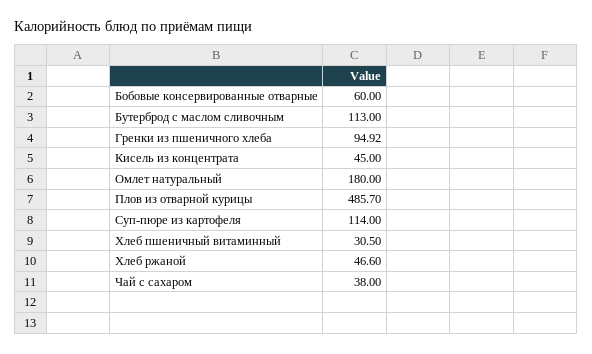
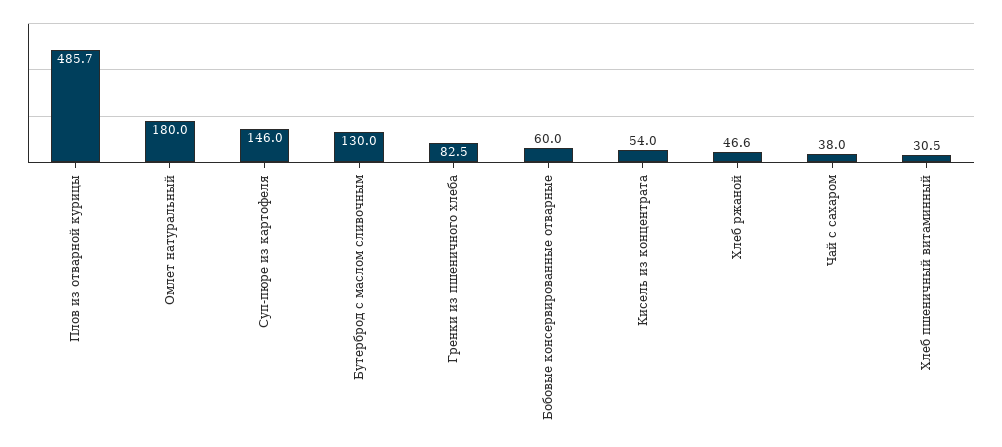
  {
    "Бобовые консервированные отварные": 60,
-   "Бутерброд с маслом сливочным": 113,
+   "Бутерброд с маслом сливочным": 130,
-   "Гренки из пшеничного хлеба": 94.92,
+   "Гренки из пшеничного хлеба": 82.5,
-   "Кисель из концентрата": 45,
+   "Кисель из концентрата": 54,
    "Омлет натуральный": 180,
    "Плов из отварной курицы": 485.7,
-   "Суп-пюре из картофеля": 114,
+   "Суп-пюре из картофеля": 146,
    "Хлеб пшеничный витаминный": 30.5,
    "Хлеб ржаной": 46.6,
    "Чай с сахаром": 38
  }

